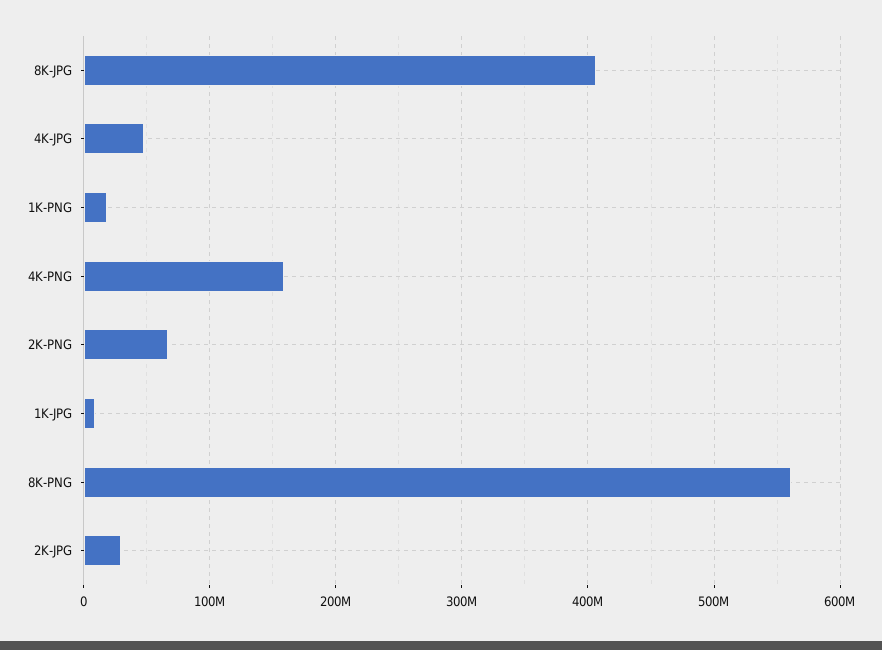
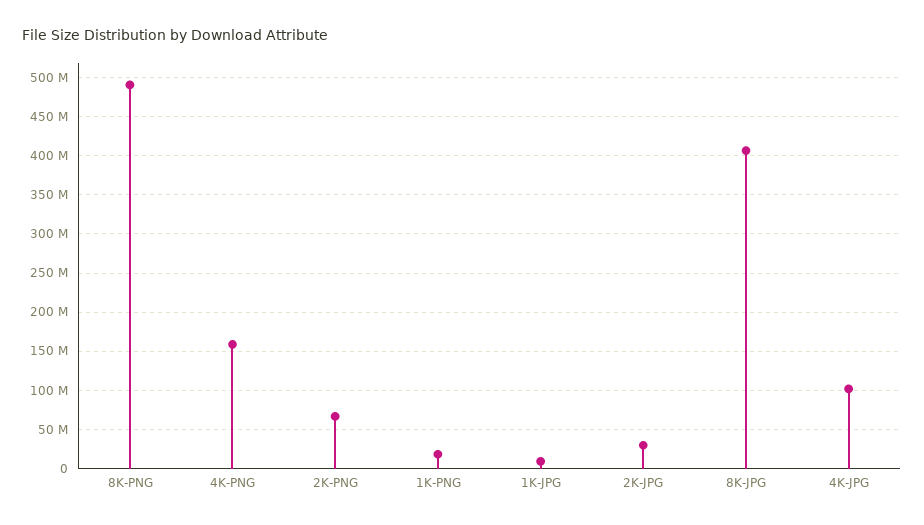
  {
    "8K-JPG": 410000000,
-   "4K-JPG": 50000000,
+   "4K-JPG": 100000000,
    "1K-PNG": 20000000,
    "4K-PNG": 160000000,
    "2K-PNG": 70000000,
    "1K-JPG": 10000000,
-   "8K-PNG": 560000000,
+   "8K-PNG": 490000000,
    "2K-JPG": 30000000
  }

